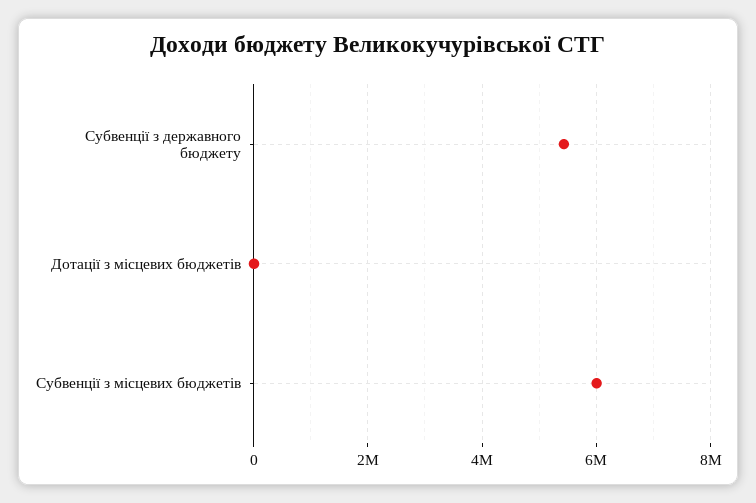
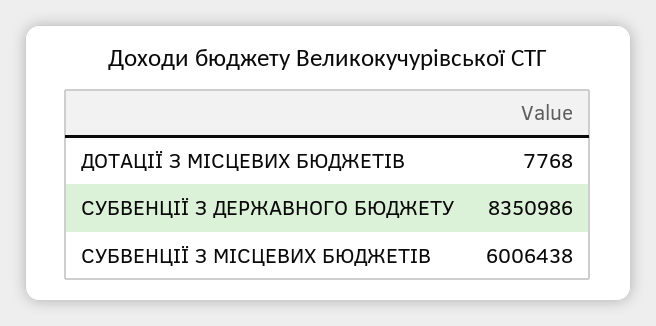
  {
-   "Субвенції з державного бюджету": 5400000,
+   "Субвенції з державного бюджету": 8350986,
    "Дотації з місцевих бюджетів": 7768,
    "Субвенції з місцевих бюджетів": 6006438
  }

